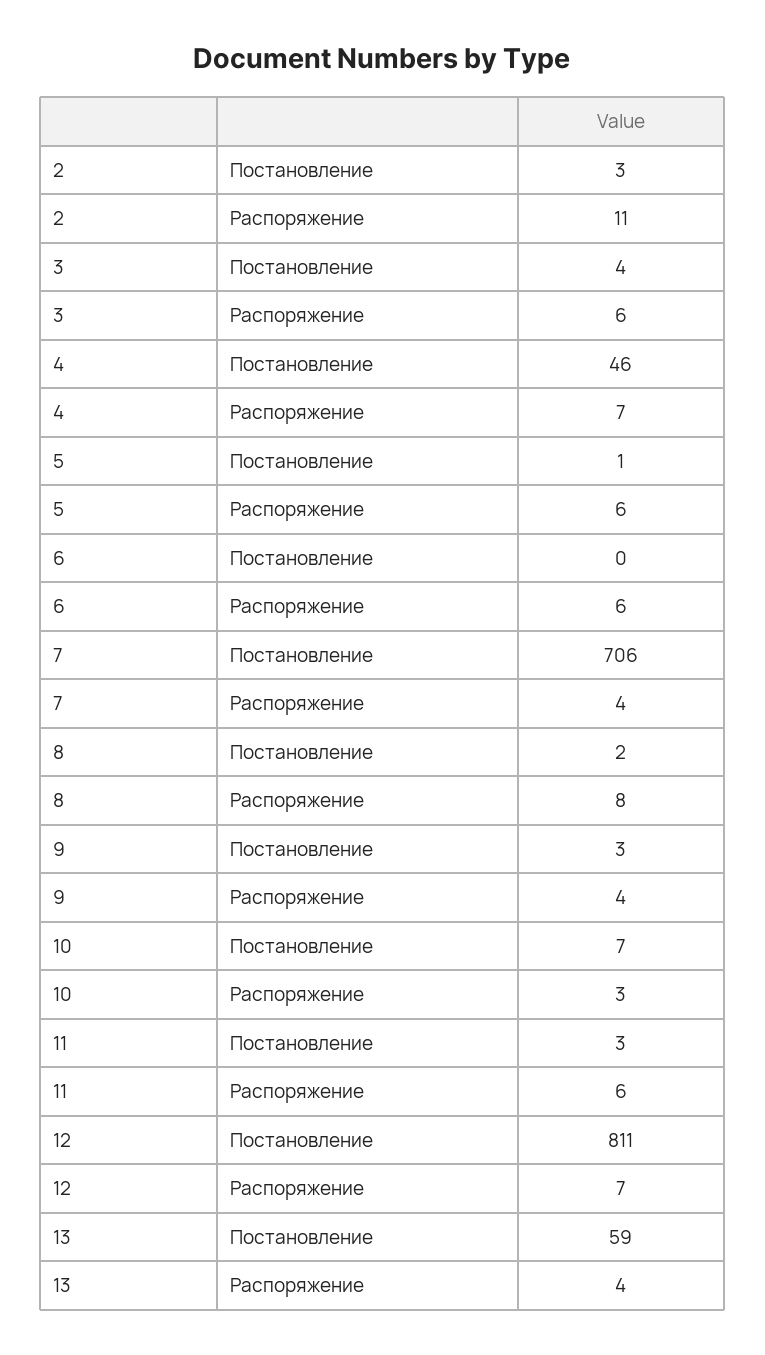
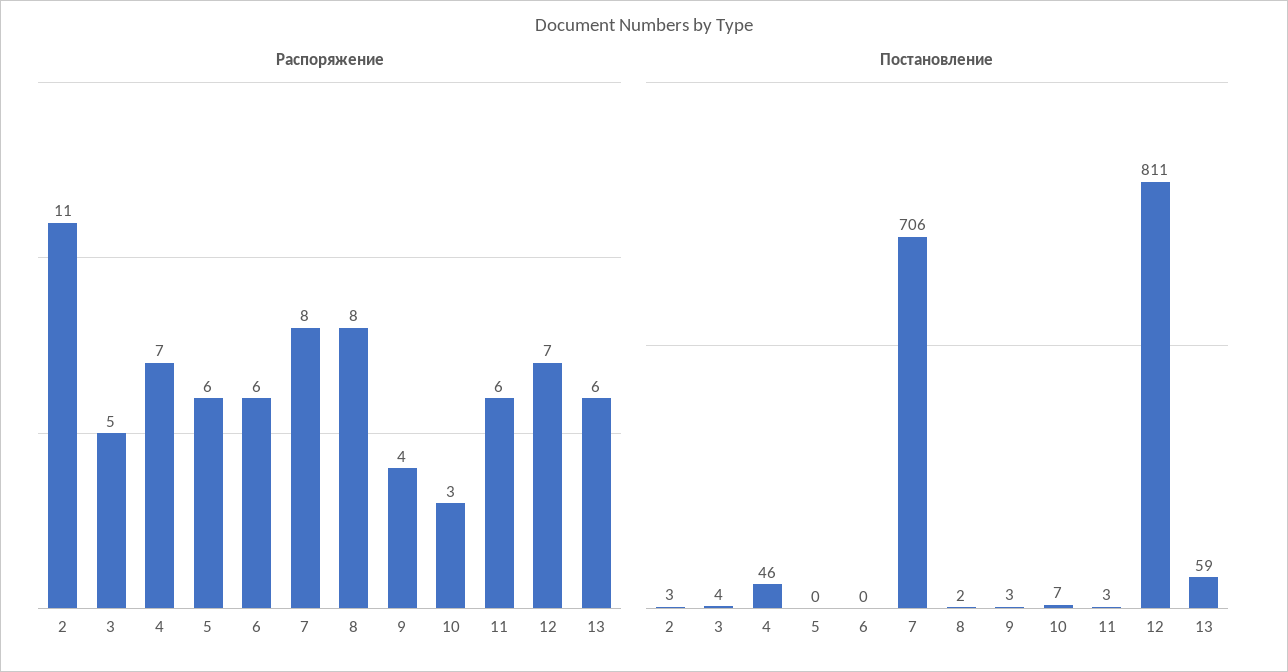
  {
    "Постановление": {
      "2": 3,
      "3": 4,
      "4": 46,
-     "5": 1,
+     "5": 0,
      "6": 0,
      "7": 706,
      "8": 2,
      "9": 3,
      "10": 7,
      "11": 3,
      "12": 811,
      "13": 59
    },
    "Распоряжение": {
      "2": 11,
-     "3": 6,
+     "3": 5,
      "4": 7,
      "5": 6,
      "6": 6,
-     "7": 4,
+     "7": 8,
      "8": 8,
      "9": 4,
      "10": 3,
      "11": 6,
      "12": 7,
-     "13": 4
+     "13": 6
    }
  }

